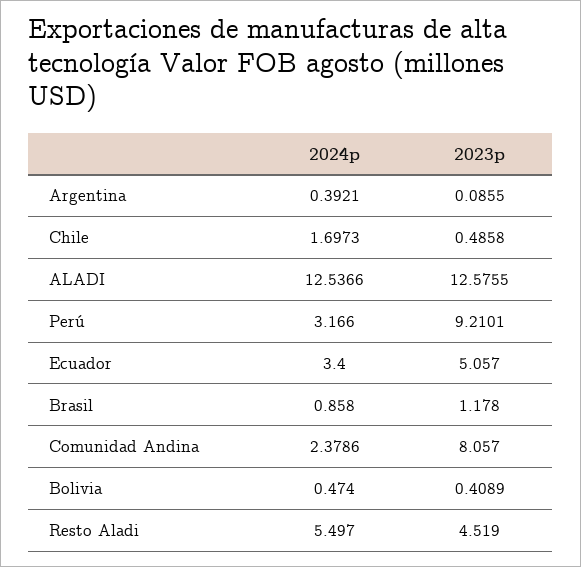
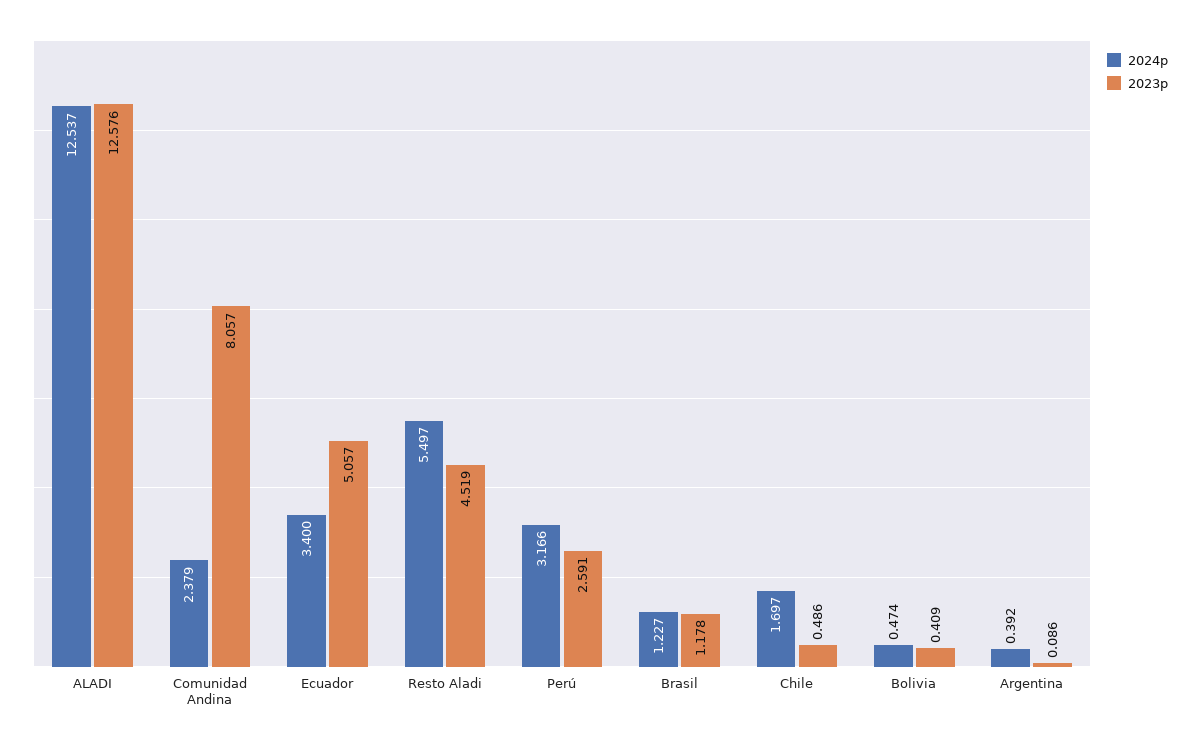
  {
    "2024p": {
      "Argentina": 0.3921,
      "Chile": 1.6973,
      "ALADI": 12.5366,
      "Perú": 3.166,
      "Ecuador": 3.4,
-     "Brasil": 0.858,
+     "Brasil": 1.227,
      "Comunidad Andina": 2.3786,
      "Bolivia": 0.474,
      "Resto Aladi": 5.497
    },
    "2023p": {
      "Argentina": 0.0855,
      "Chile": 0.4858,
      "ALADI": 12.5755,
-     "Perú": 9.2101,
+     "Perú": 2.591,
      "Ecuador": 5.057,
      "Brasil": 1.178,
      "Comunidad Andina": 8.057,
      "Bolivia": 0.4089,
      "Resto Aladi": 4.519
    }
  }

